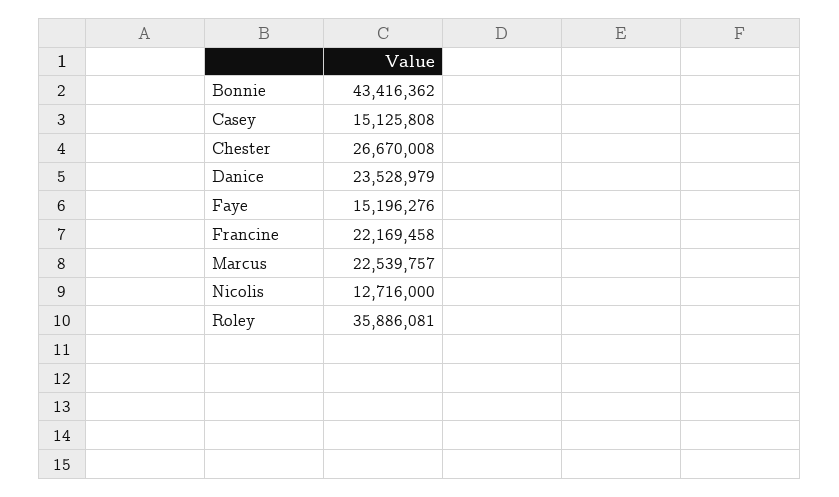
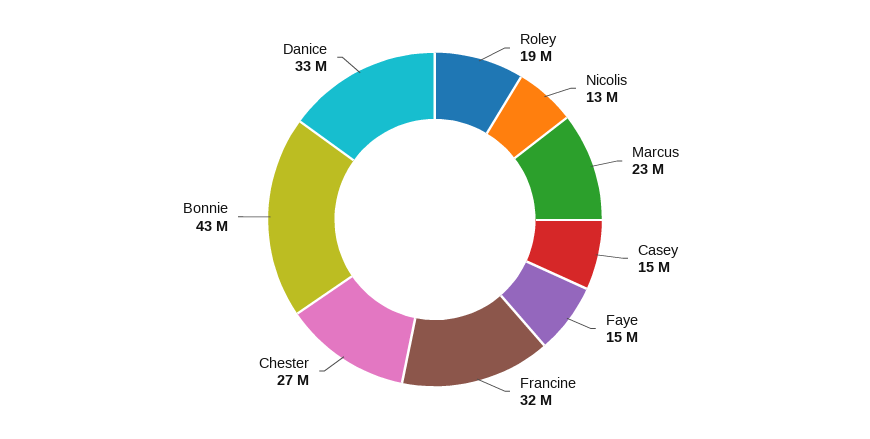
  {
    "Bonnie": 43416362,
    "Casey": 15125808,
    "Chester": 26670008,
-   "Danice": 23528979,
+   "Danice": 33000000,
    "Faye": 15196276,
-   "Francine": 22169458,
+   "Francine": 32000000,
    "Marcus": 22539757,
    "Nicolis": 12716000,
-   "Roley": 35886081
+   "Roley": 19000000
  }

